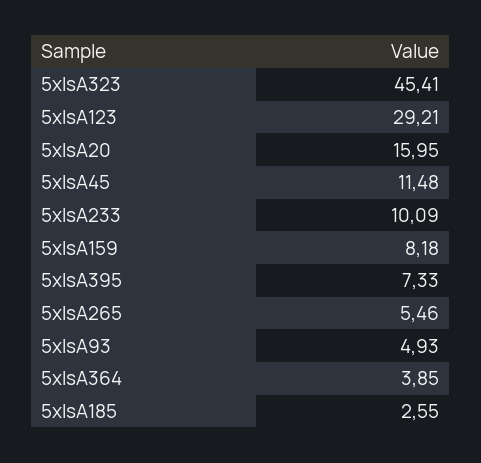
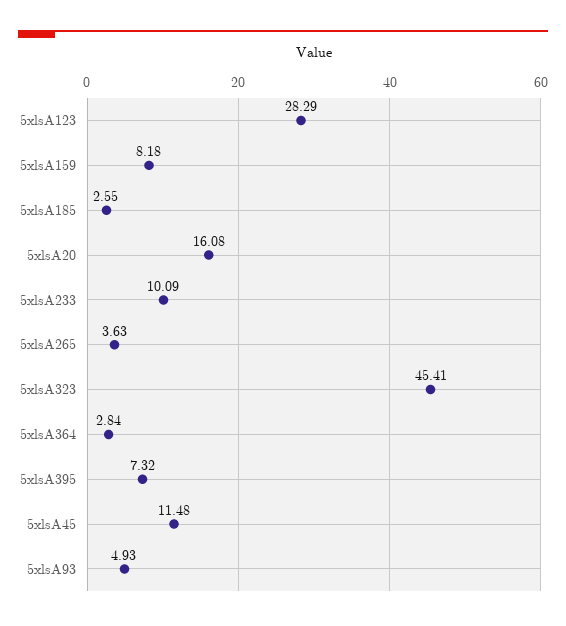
  {
    "5xlsA323": 45.41,
-   "5xlsA123": 29.21,
+   "5xlsA123": 28.29,
-   "5xlsA20": 15.95,
+   "5xlsA20": 16.08,
    "5xlsA45": 11.48,
    "5xlsA233": 10.09,
    "5xlsA159": 8.18,
-   "5xlsA395": 7.33,
+   "5xlsA395": 7.32,
-   "5xlsA265": 5.46,
+   "5xlsA265": 3.63,
    "5xlsA93": 4.93,
-   "5xlsA364": 3.85,
+   "5xlsA364": 2.84,
    "5xlsA185": 2.55
  }

